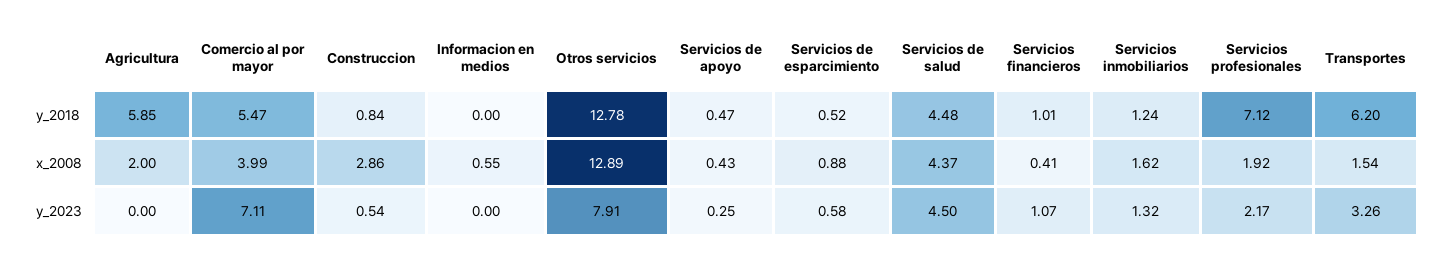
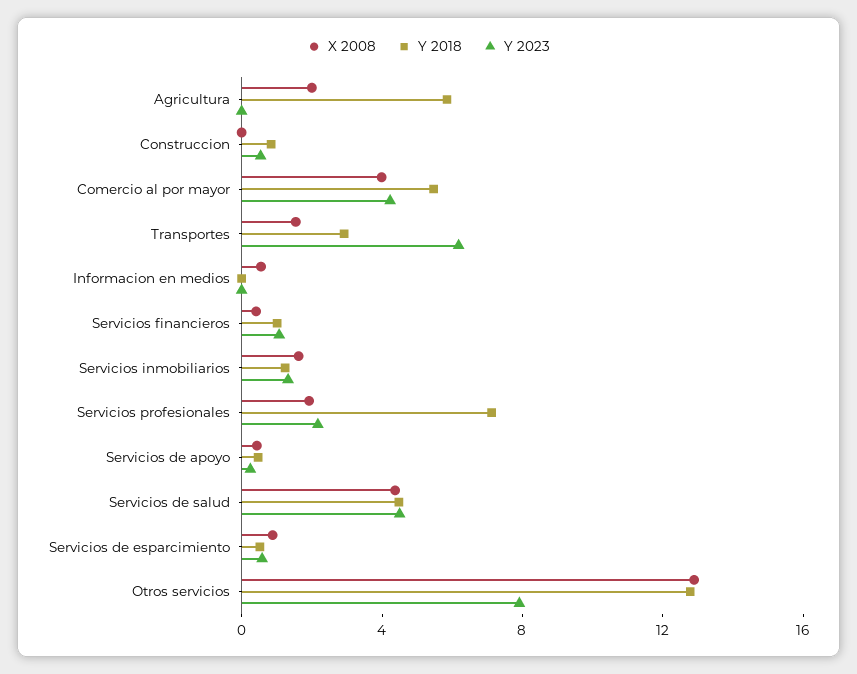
  {
    "y_2018": {
      "Agricultura": 5.85,
      "Comercio al por mayor": 5.47,
      "Construccion": 0.84,
      "Informacion en medios": 0,
      "Otros servicios": 12.78,
      "Servicios de apoyo": 0.47,
      "Servicios de esparcimiento": 0.52,
      "Servicios de salud": 4.48,
      "Servicios financieros": 1.01,
      "Servicios inmobiliarios": 1.24,
      "Servicios profesionales": 7.12,
-     "Transportes": 6.2
+     "Transportes": 3
    },
    "x_2008": {
      "Agricultura": 2,
      "Comercio al por mayor": 3.99,
-     "Construccion": 2.86,
+     "Construccion": 0,
      "Informacion en medios": 0.55,
      "Otros servicios": 12.89,
      "Servicios de apoyo": 0.43,
      "Servicios de esparcimiento": 0.88,
      "Servicios de salud": 4.37,
      "Servicios financieros": 0.41,
      "Servicios inmobiliarios": 1.62,
      "Servicios profesionales": 1.92,
      "Transportes": 1.54
    },
    "y_2023": {
      "Agricultura": 0,
-     "Comercio al por mayor": 7.11,
+     "Comercio al por mayor": 4,
      "Construccion": 0.54,
      "Informacion en medios": 0,
      "Otros servicios": 7.91,
      "Servicios de apoyo": 0.25,
      "Servicios de esparcimiento": 0.58,
      "Servicios de salud": 4.5,
      "Servicios financieros": 1.07,
      "Servicios inmobiliarios": 1.32,
      "Servicios profesionales": 2.17,
-     "Transportes": 3.26
+     "Transportes": 6
    }
  }

